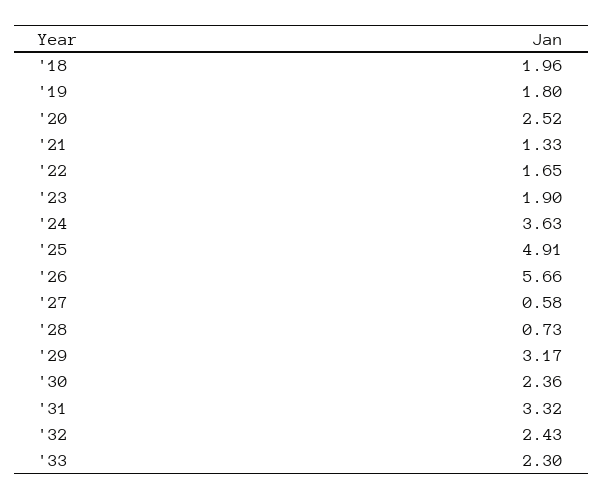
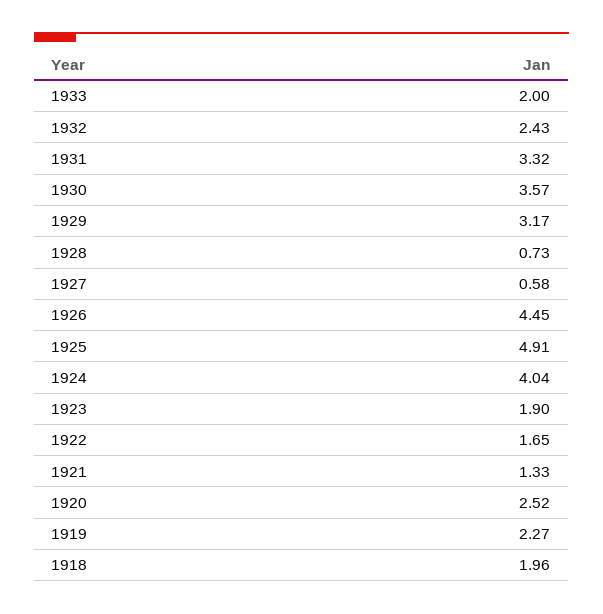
  {
    "'18": 1.96,
-   "'19": 1.8,
+   "'19": 2.27,
    "'20": 2.52,
    "'21": 1.33,
    "'22": 1.65,
    "'23": 1.9,
-   "'24": 3.63,
+   "'24": 4.04,
    "'25": 4.91,
-   "'26": 5.66,
+   "'26": 4.45,
    "'27": 0.58,
    "'28": 0.73,
    "'29": 3.17,
-   "'30": 2.36,
+   "'30": 3.57,
    "'31": 3.32,
    "'32": 2.43,
-   "'33": 2.3
+   "'33": 2
  }

